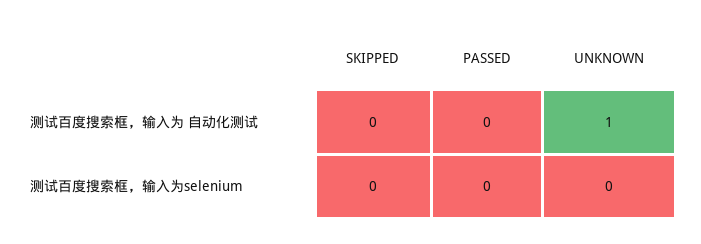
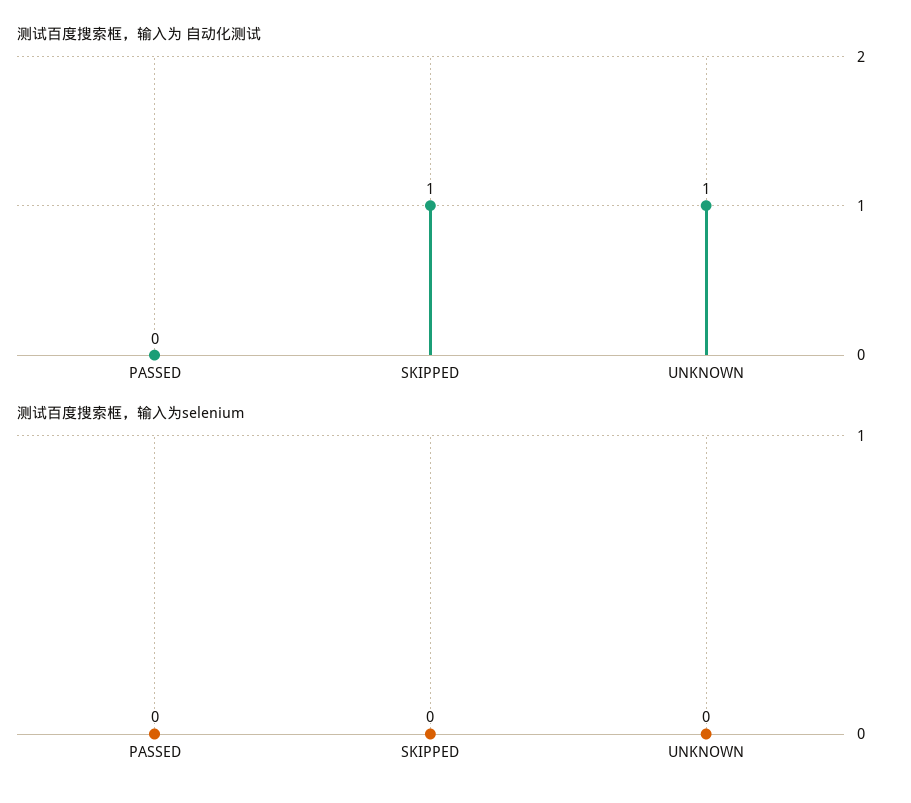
  {
    "测试百度搜索框，输入为 自动化测试": {
-     "SKIPPED": 0,
+     "SKIPPED": 1,
      "PASSED": 0,
      "UNKNOWN": 1
    },
    "测试百度搜索框，输入为selenium": {
      "SKIPPED": 0,
      "PASSED": 0,
      "UNKNOWN": 0
    }
  }

